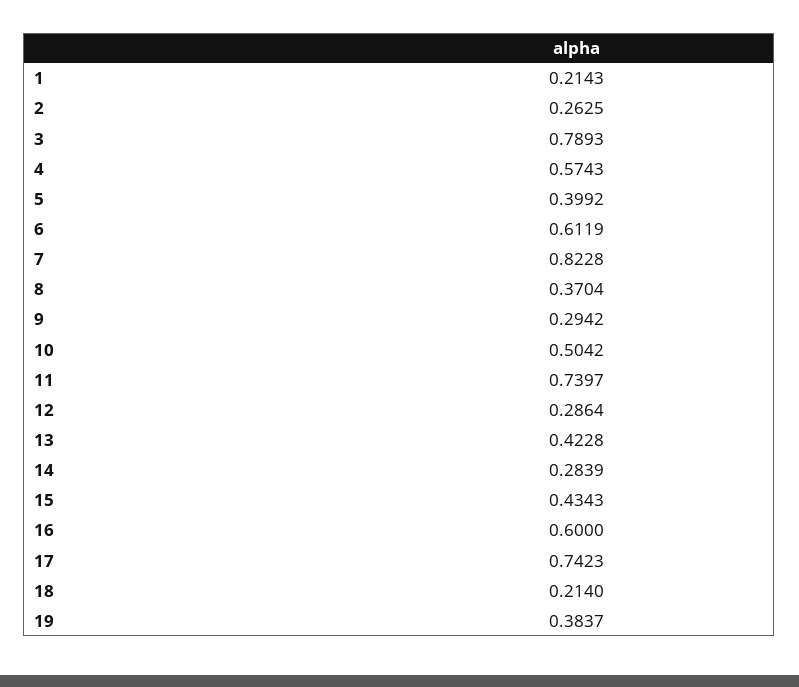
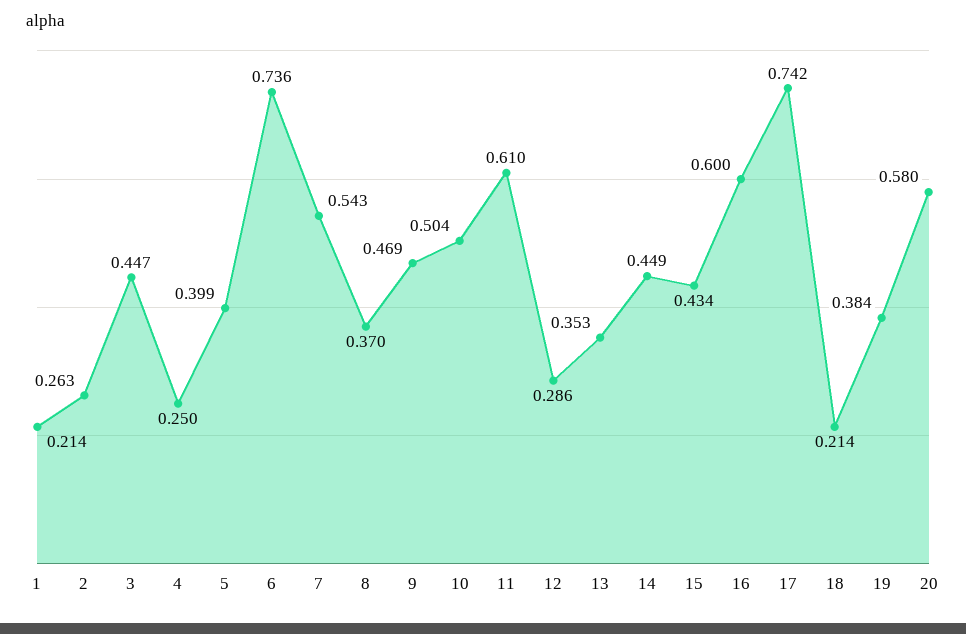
  {
    "1": 0.2143,
    "2": 0.2625,
-   "3": 0.7893,
+   "3": 0.447,
-   "4": 0.5743,
+   "4": 0.25,
    "5": 0.3992,
-   "6": 0.6119,
+   "6": 0.736,
-   "7": 0.8228,
+   "7": 0.543,
    "8": 0.3704,
-   "9": 0.2942,
+   "9": 0.469,
    "10": 0.5042,
-   "11": 0.7397,
+   "11": 0.61,
    "12": 0.2864,
-   "13": 0.4228,
+   "13": 0.353,
-   "14": 0.2839,
+   "14": 0.449,
    "15": 0.4343,
    "16": 0.6,
    "17": 0.7423,
    "18": 0.214,
-   "19": 0.3837
+   "19": 0.3837,
+   "20": 0.58
  }

